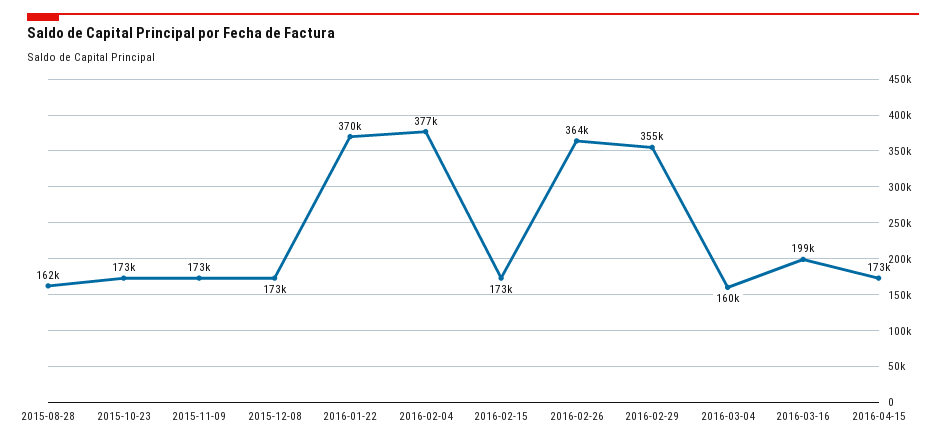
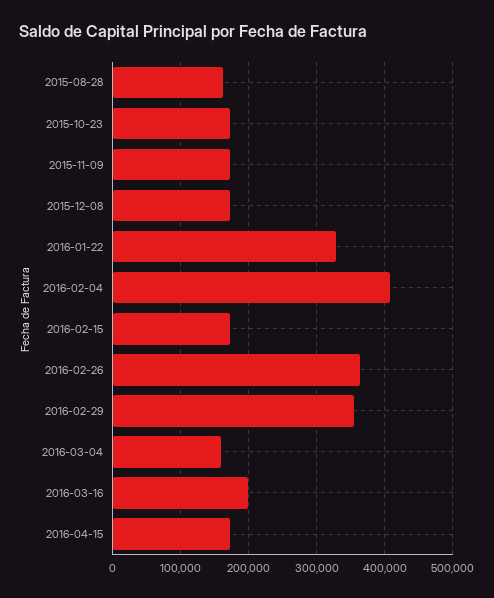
  {
    "2015-08-28": 162000,
    "2015-10-23": 173000,
    "2015-11-09": 173000,
    "2015-12-08": 173000,
-   "2016-01-22": 370000,
+   "2016-01-22": 330000,
-   "2016-02-04": 377000,
+   "2016-02-04": 410000,
    "2016-02-15": 173000,
    "2016-02-26": 364000,
    "2016-02-29": 355000,
    "2016-03-04": 160000,
    "2016-03-16": 199000,
    "2016-04-15": 173000
  }

